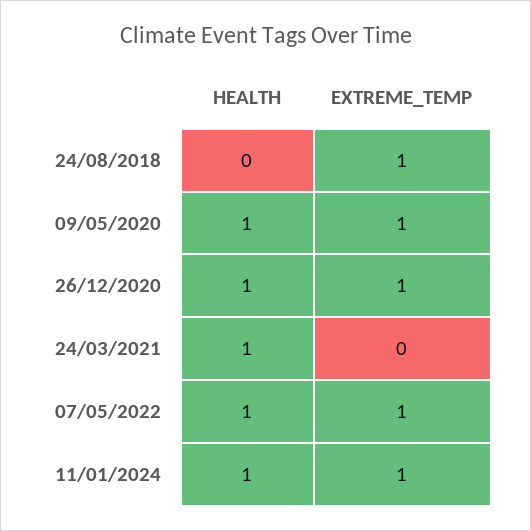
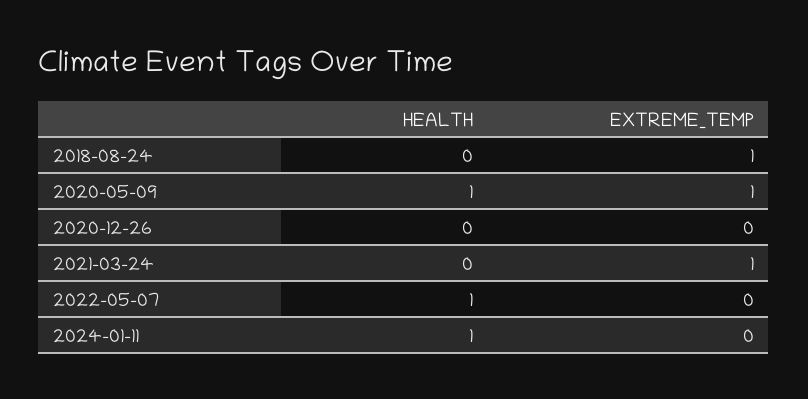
  {
    "HEALTH": {
      "24/08/2018": 0,
      "09/05/2020": 1,
-     "26/12/2020": 1,
+     "26/12/2020": 0,
-     "24/03/2021": 1,
+     "24/03/2021": 0,
      "07/05/2022": 1,
      "11/01/2024": 1
    },
    "EXTREME_TEMP": {
      "24/08/2018": 1,
      "09/05/2020": 1,
-     "26/12/2020": 1,
+     "26/12/2020": 0,
-     "24/03/2021": 0,
+     "24/03/2021": 1,
-     "07/05/2022": 1,
+     "07/05/2022": 0,
-     "11/01/2024": 1
+     "11/01/2024": 0
    }
  }

